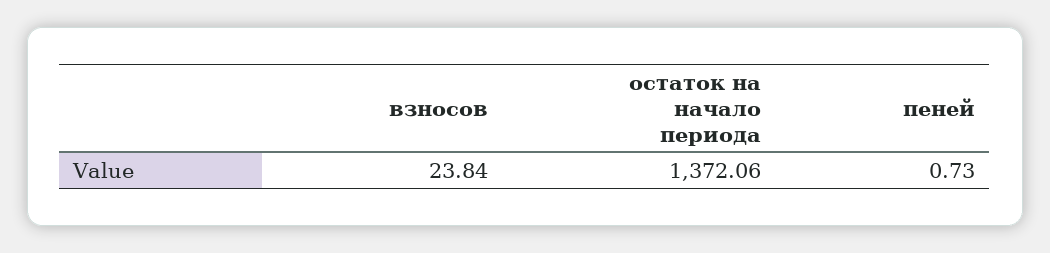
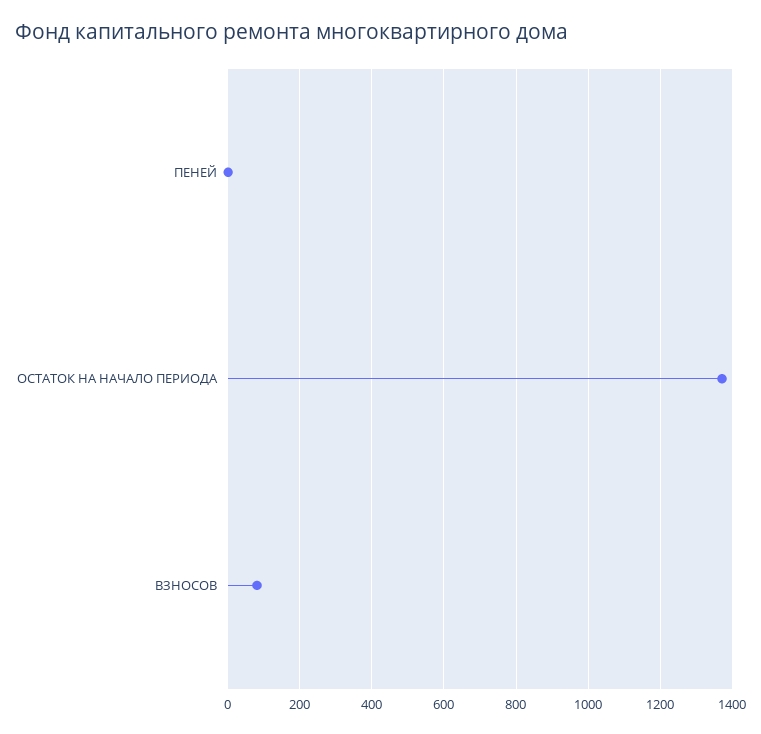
  {
-   "взносов": 23.84,
+   "взносов": 80,
    "остаток на начало периода": 1372.06,
    "пеней": 0.73
  }

